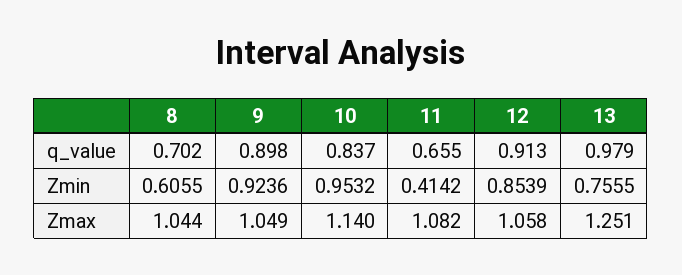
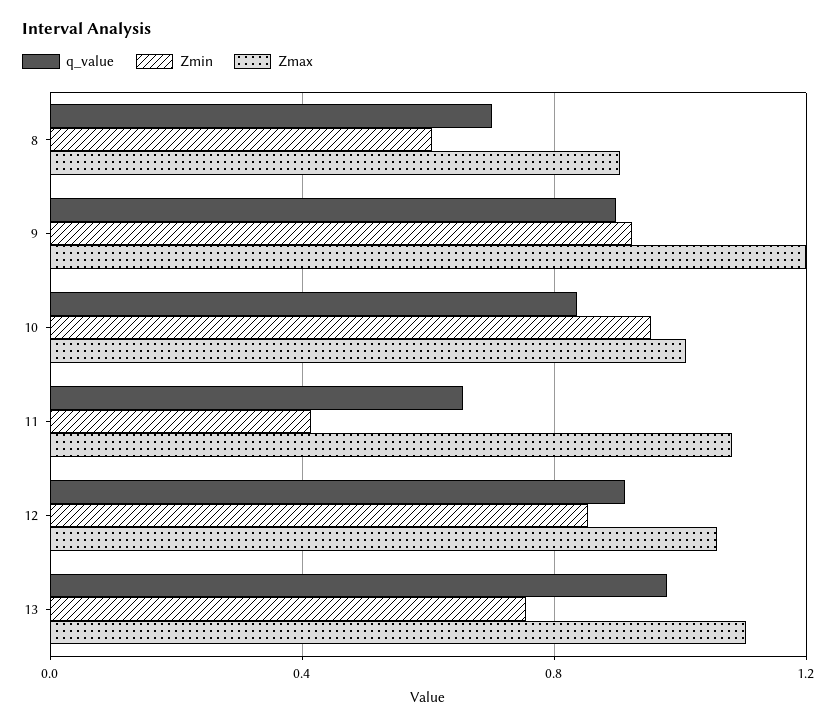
  {
    "q_value": {
      "8": 0.702,
      "9": 0.898,
      "10": 0.837,
      "11": 0.655,
      "12": 0.913,
      "13": 0.979
    },
    "Zmin": {
      "8": 0.6055,
      "9": 0.9236,
      "10": 0.9532,
      "11": 0.4142,
      "12": 0.8539,
      "13": 0.7555
    },
    "Zmax": {
-     "8": 1.044,
+     "8": 0.9,
-     "9": 1.049,
+     "9": 1.2,
-     "10": 1.14,
+     "10": 1,
      "11": 1.082,
      "12": 1.058,
-     "13": 1.251
+     "13": 1.1
    }
  }

